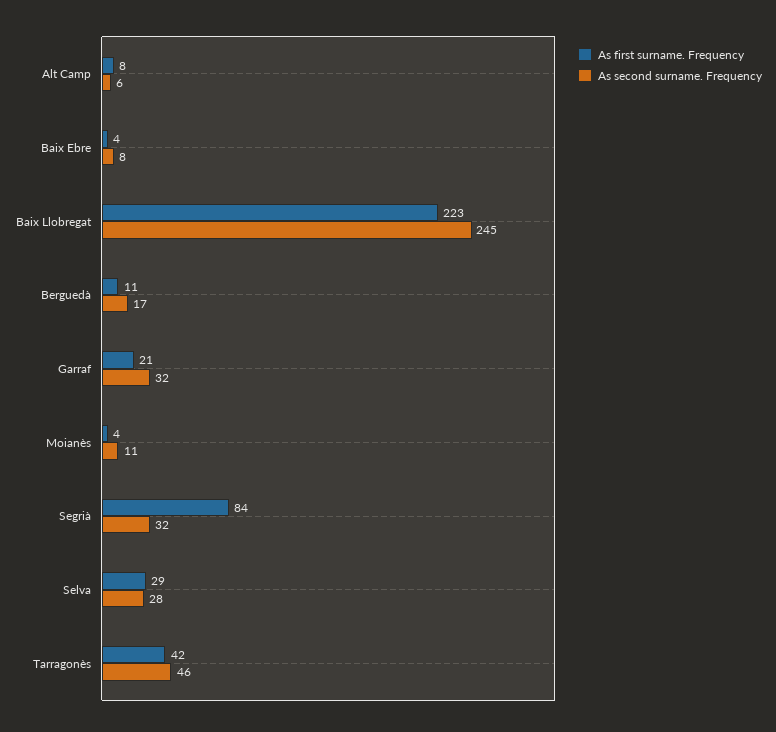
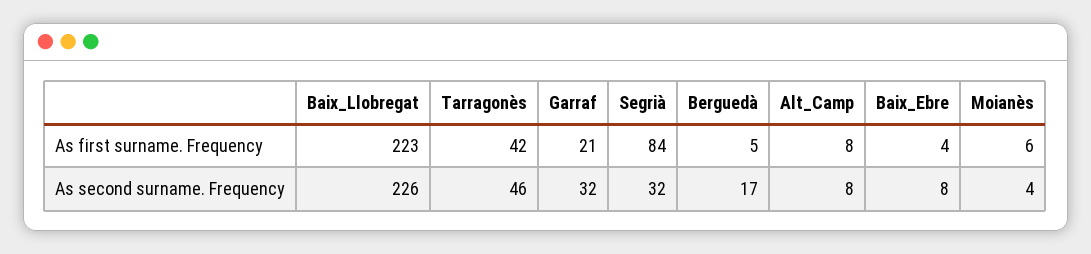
  {
    "As first surname. Frequency": {
      "Alt Camp": 8,
      "Baix Ebre": 4,
      "Baix Llobregat": 223,
-     "Berguedà": 11,
+     "Berguedà": 5,
      "Garraf": 21,
-     "Moianès": 4,
+     "Moianès": 6,
      "Segrià": 84,
-     "Selva": 29,
      "Tarragonès": 42
    },
    "As second surname. Frequency": {
-     "Alt Camp": 6,
+     "Alt Camp": 8,
      "Baix Ebre": 8,
-     "Baix Llobregat": 245,
+     "Baix Llobregat": 226,
      "Berguedà": 17,
      "Garraf": 32,
-     "Moianès": 11,
+     "Moianès": 4,
      "Segrià": 32,
-     "Selva": 28,
      "Tarragonès": 46
    }
  }

